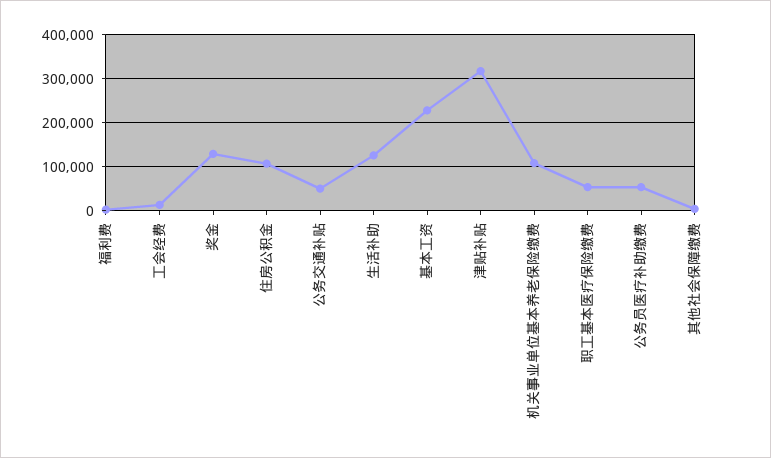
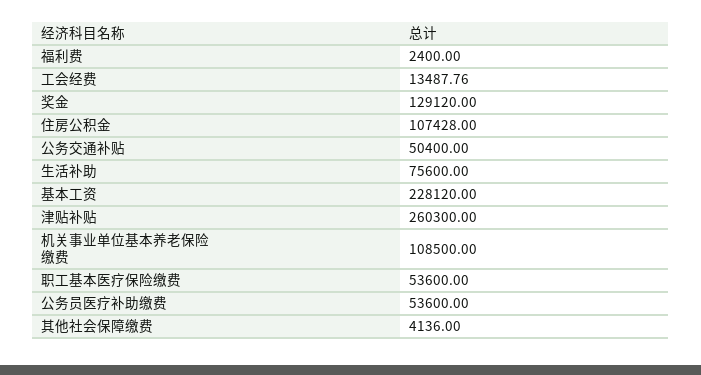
  {
    "福利费": 2400,
    "工会经费": 13487.76,
    "奖金": 129120,
    "住房公积金": 107428,
    "公务交通补贴": 50400,
-   "生活补助": 120000,
+   "生活补助": 75600,
    "基本工资": 228120,
-   "津贴补贴": 320000,
+   "津贴补贴": 260300,
    "机关事业单位基本养老保险缴费": 108500,
    "职工基本医疗保险缴费": 53600,
    "公务员医疗补助缴费": 53600,
    "其他社会保障缴费": 4136
  }

